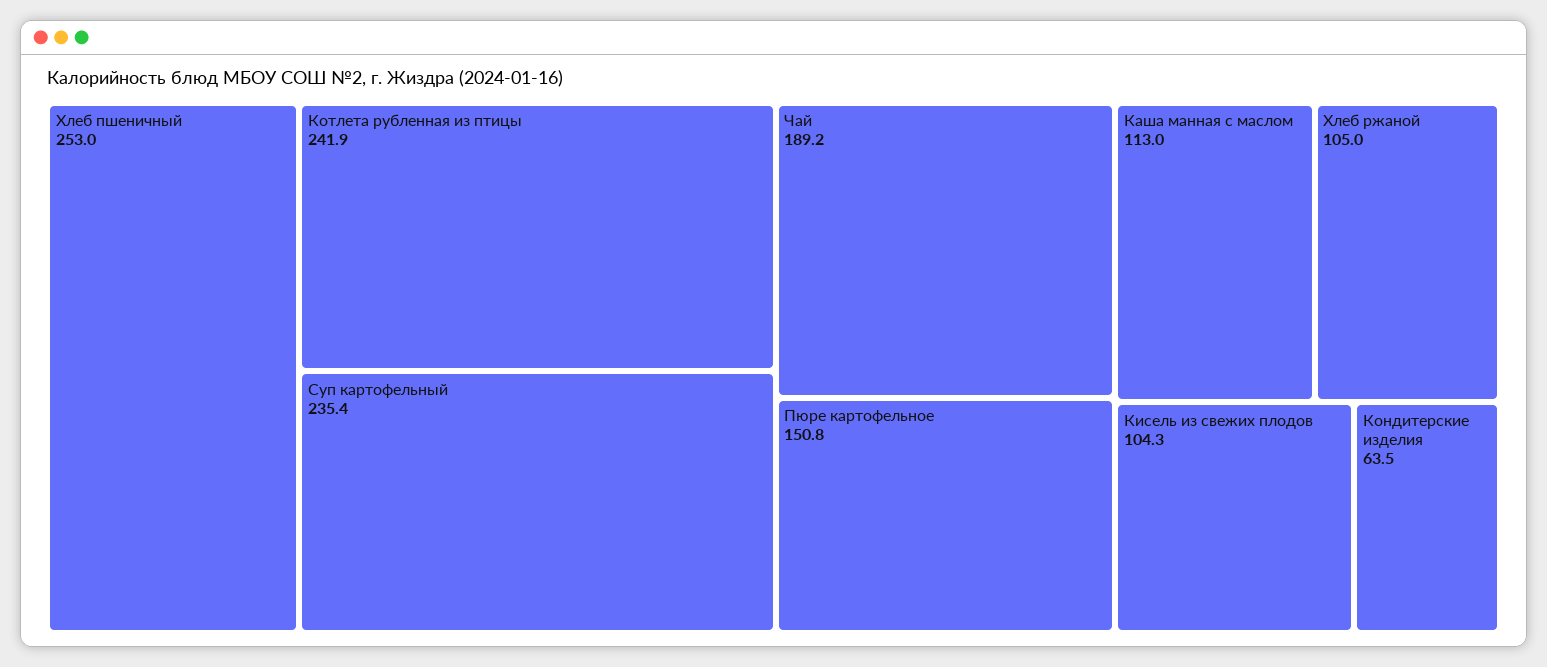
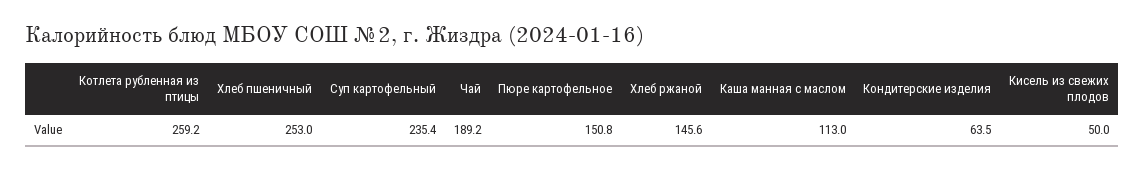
  {
    "Хлеб пшеничный": 253,
-   "Котлета рубленная из птицы": 241.9,
+   "Котлета рубленная из птицы": 259.2,
    "Суп картофельный": 235.4,
    "Чай": 189.2,
    "Пюре картофельное": 150.8,
    "Каша манная с маслом": 113,
-   "Хлеб ржаной": 105,
+   "Хлеб ржаной": 145.6,
-   "Кисель из свежих плодов": 104.3,
+   "Кисель из свежих плодов": 50,
    "Кондитерские изделия": 63.5
  }

